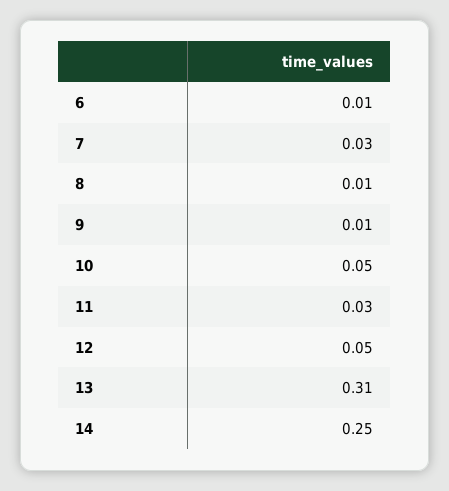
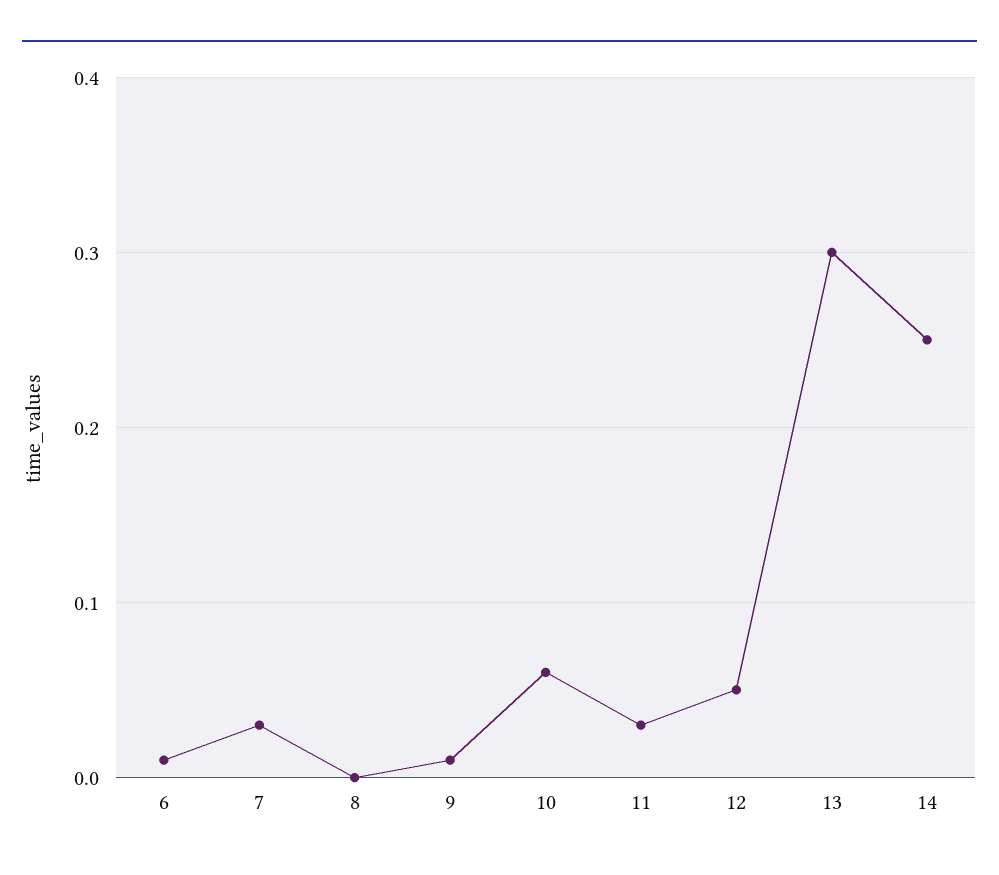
  {
    "6": 0.01,
    "7": 0.03,
-   "8": 0.01,
+   "8": 0,
    "9": 0.01,
-   "10": 0.05,
+   "10": 0.06,
    "11": 0.03,
    "12": 0.05,
-   "13": 0.31,
+   "13": 0.3,
    "14": 0.25
  }

